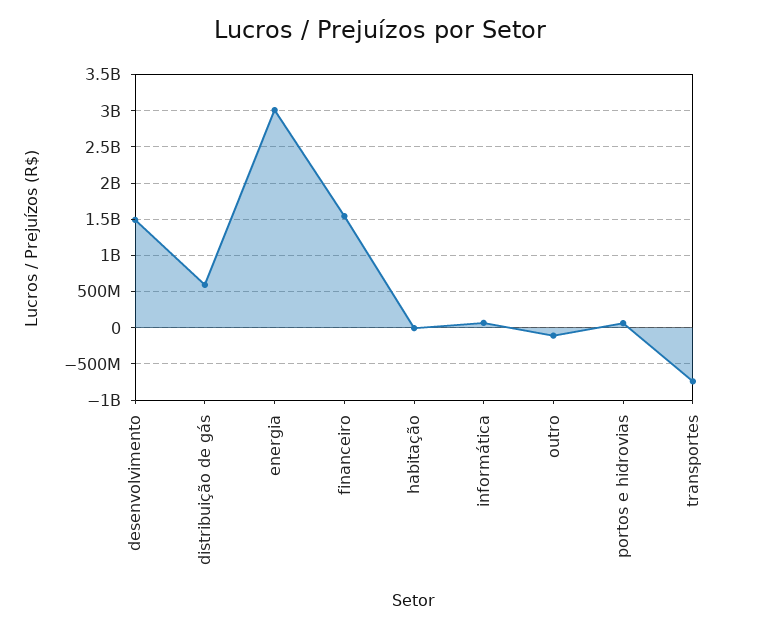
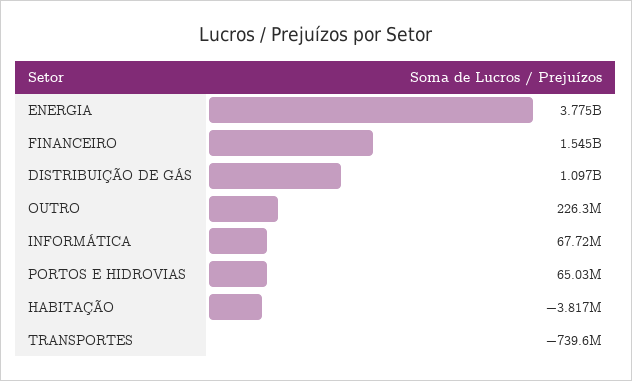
  {
-   "desenvolvimento": 1500000000,
-   "distribuição de gás": 600000000,
+   "distribuição de gás": 1097000000,
-   "energia": 3000000000,
+   "energia": 3775000000,
    "financeiro": 1545000000,
    "habitação": -3817000,
    "informática": 67720000,
-   "outro": -100000000,
+   "outro": 226300000,
    "portos e hidrovias": 65030000,
    "transportes": -739600000
  }

